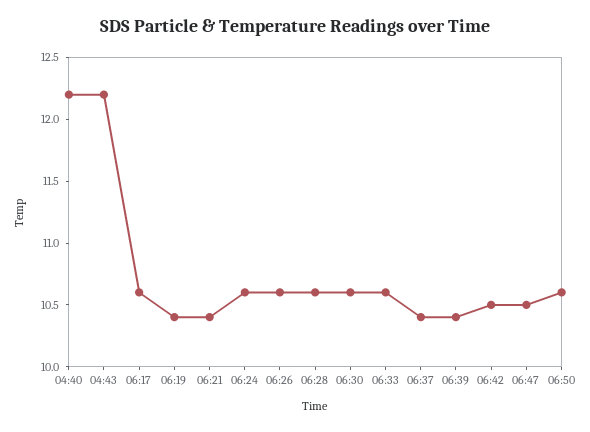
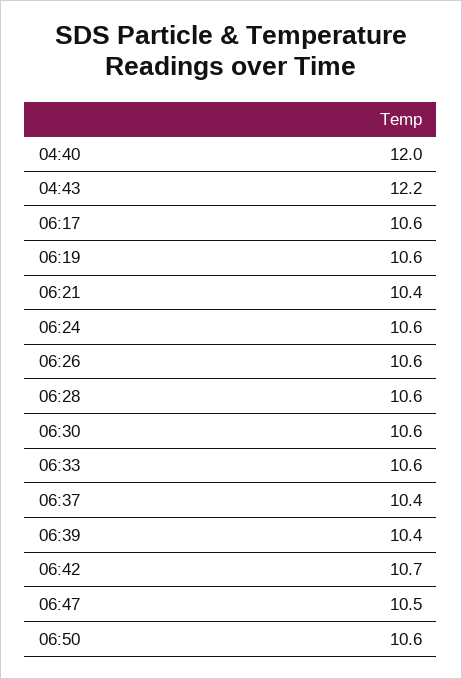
  {
-   "04:40": 12.2,
+   "04:40": 12,
    "04:43": 12.2,
    "06:17": 10.6,
-   "06:19": 10.4,
+   "06:19": 10.6,
    "06:21": 10.4,
    "06:24": 10.6,
    "06:26": 10.6,
    "06:28": 10.6,
    "06:30": 10.6,
    "06:33": 10.6,
    "06:37": 10.4,
    "06:39": 10.4,
-   "06:42": 10.5,
+   "06:42": 10.7,
    "06:47": 10.5,
    "06:50": 10.6
  }

